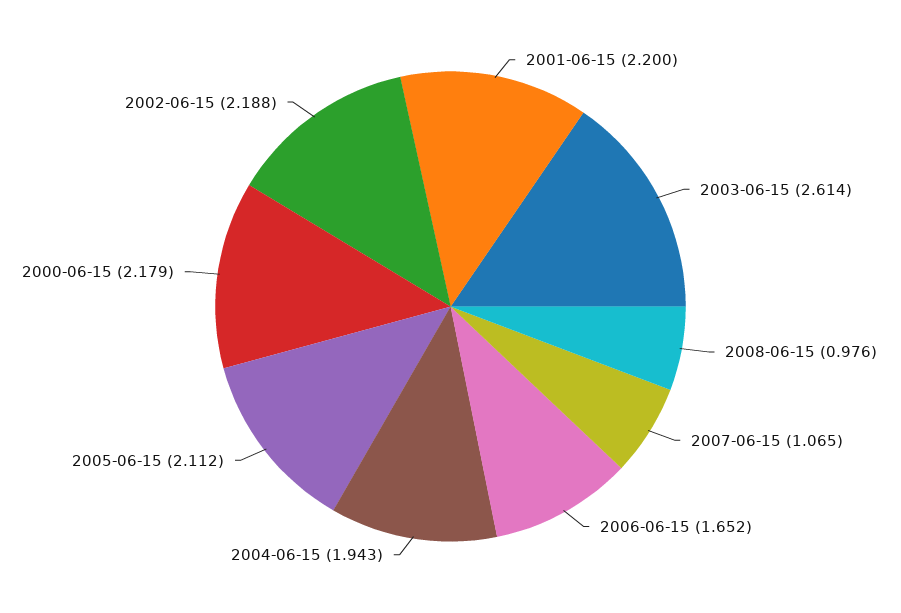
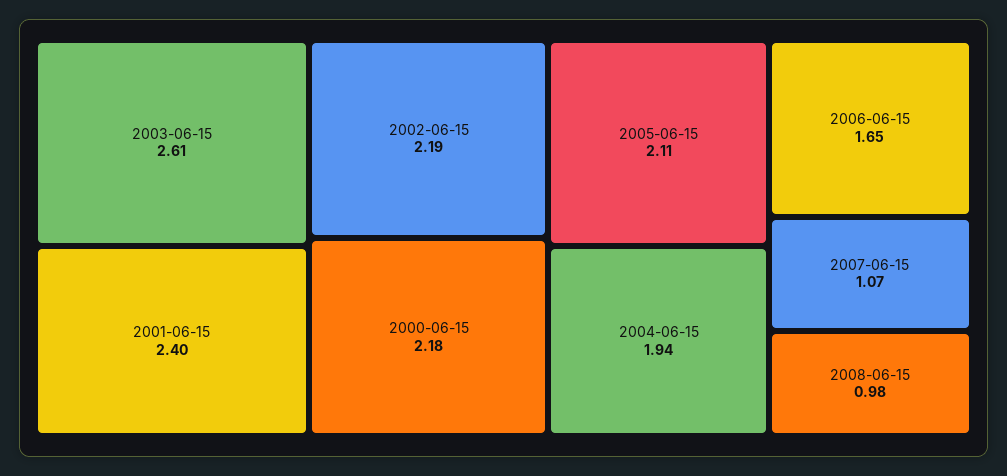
  {
-   "2001-06-15": 2.2,
+   "2001-06-15": 2.4,
    "2003-06-15": 2.614,
    "2008-06-15": 0.976,
    "2007-06-15": 1.065,
    "2006-06-15": 1.652,
    "2004-06-15": 1.943,
    "2005-06-15": 2.112,
    "2000-06-15": 2.179,
    "2002-06-15": 2.188
  }

